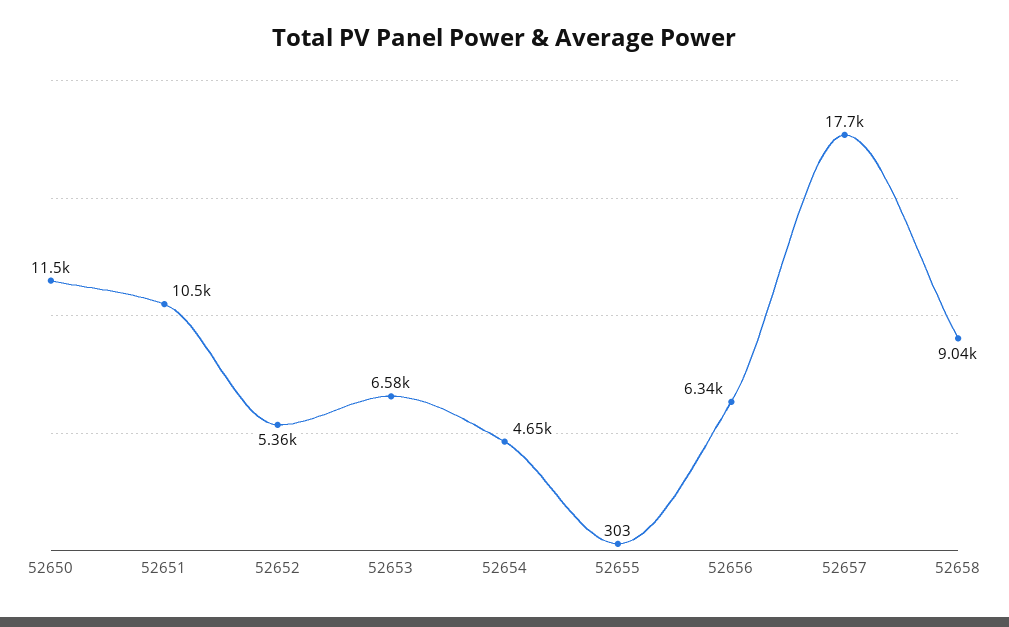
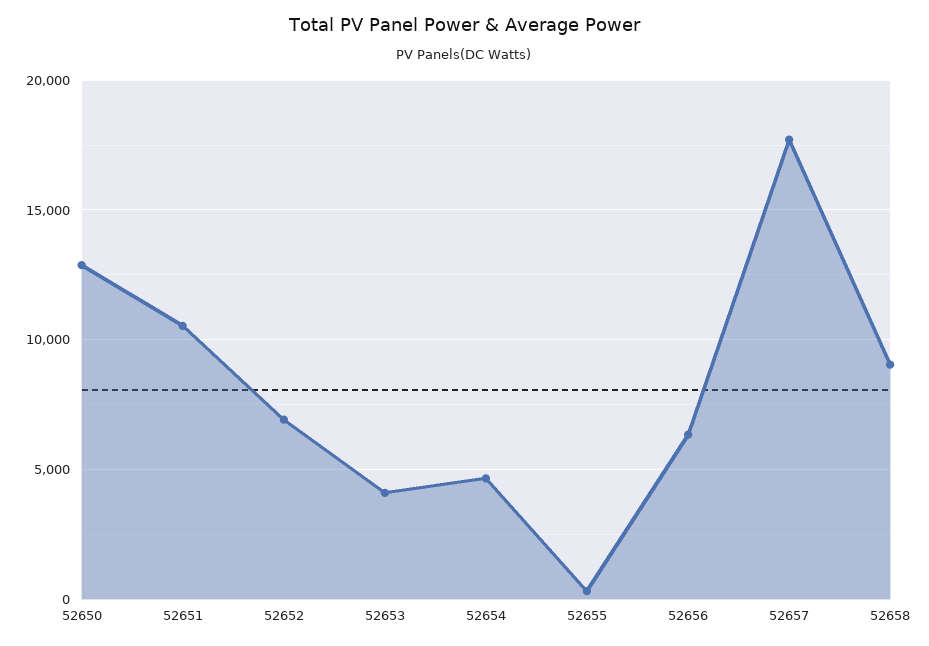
  {
-   "52650": 11500,
+   "52650": 13000,
    "52651": 10500,
-   "52652": 5360,
+   "52652": 7000,
-   "52653": 6580,
+   "52653": 4000,
    "52654": 4650,
    "52655": 303,
    "52656": 6340,
    "52657": 17700,
    "52658": 9040
  }

